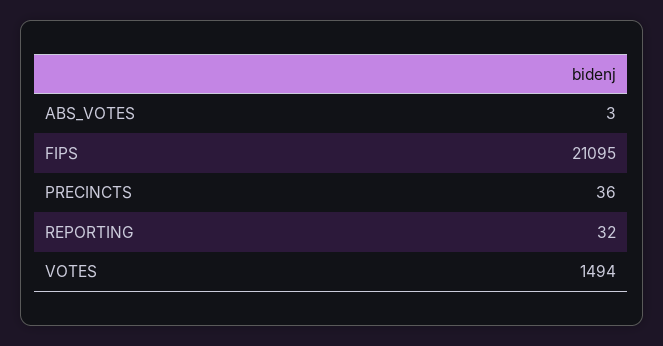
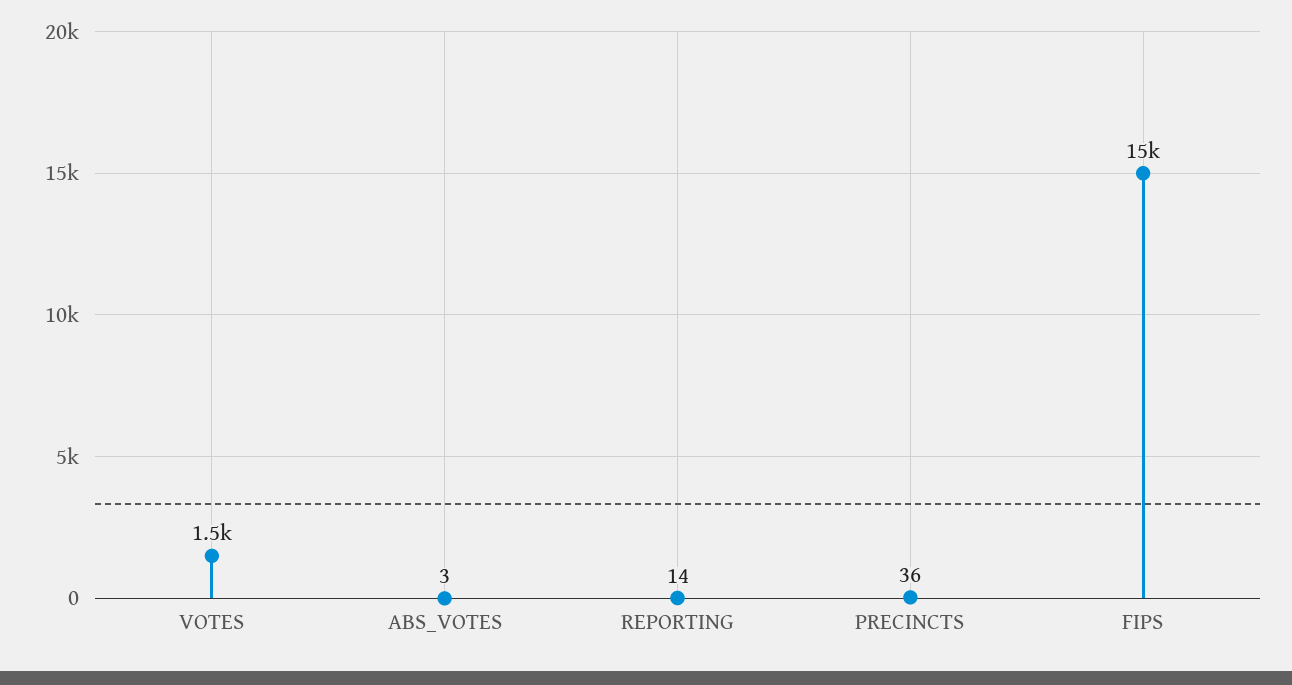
  {
    "ABS_VOTES": 3,
-   "FIPS": 21095,
+   "FIPS": 15000,
    "PRECINCTS": 36,
-   "REPORTING": 32,
+   "REPORTING": 14,
    "VOTES": 1494
  }

